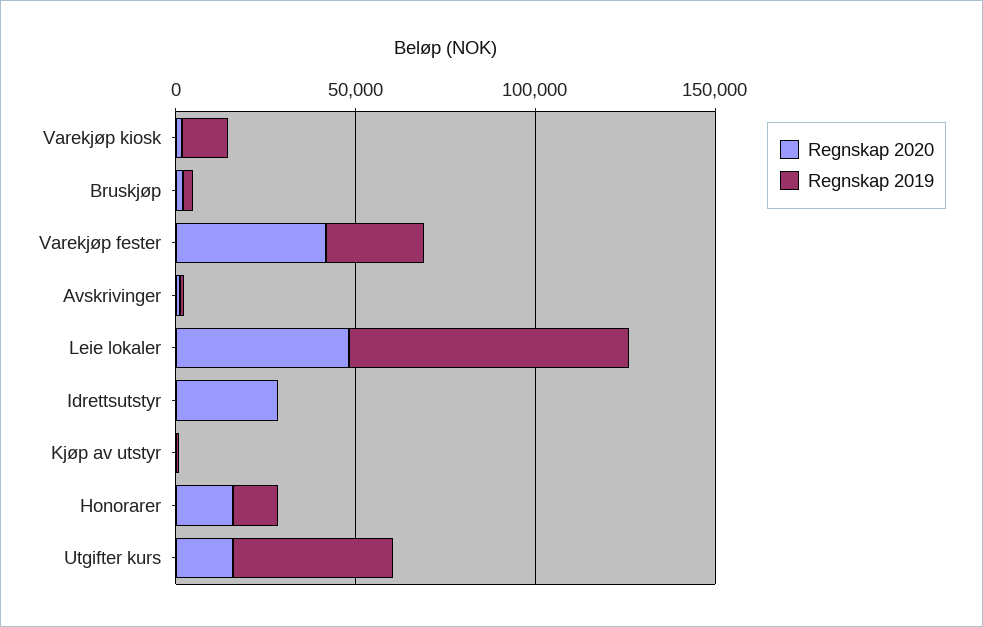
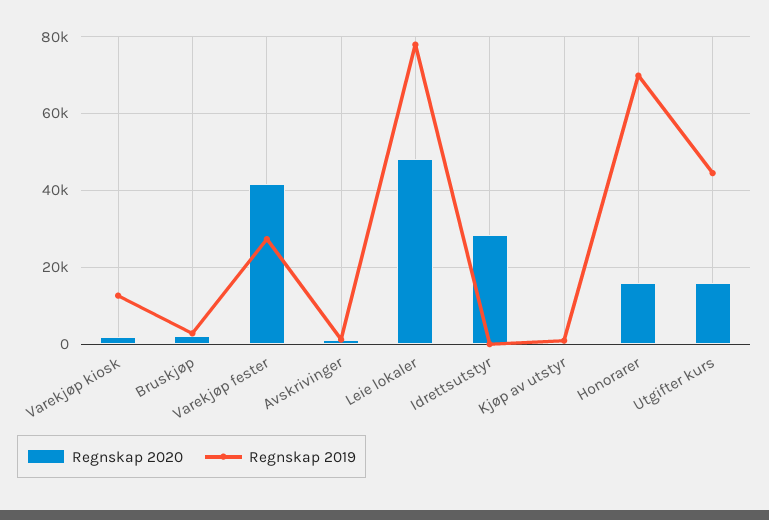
  {
    "Regnskap 2020": {
      "Varekjøp kiosk": 2000,
      "Bruskjøp": 2000,
      "Varekjøp fester": 42000,
      "Avskrivinger": 2000,
      "Leie lokaler": 48000,
      "Idrettsutstyr": 28000,
      "Kjøp av utstyr": 0,
      "Honorarer": 16000,
      "Utgifter kurs": 16000
    },
    "Regnskap 2019": {
      "Varekjøp kiosk": 12000,
      "Bruskjøp": 2000,
      "Varekjøp fester": 28000,
      "Avskrivinger": 2000,
      "Leie lokaler": 78000,
      "Idrettsutstyr": 0,
      "Kjøp av utstyr": 0,
-     "Honorarer": 10000,
+     "Honorarer": 70000,
      "Utgifter kurs": 44000
    }
  }

